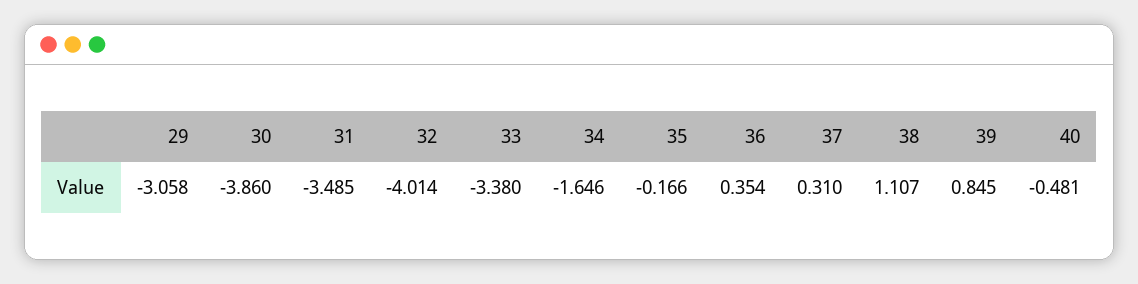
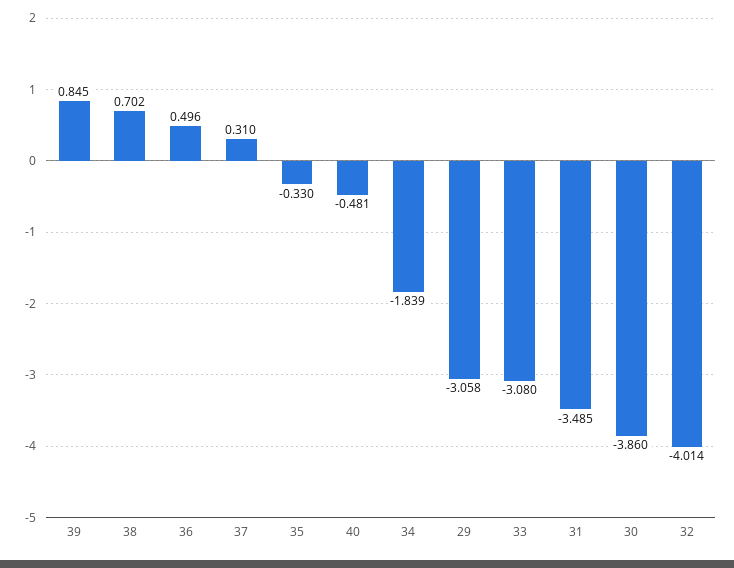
  {
    "29": -3.058,
    "30": -3.86,
    "31": -3.485,
    "32": -4.014,
-   "33": -3.38,
+   "33": -3.08,
-   "34": -1.646,
+   "34": -1.839,
-   "35": -0.166,
+   "35": -0.33,
-   "36": 0.354,
+   "36": 0.496,
    "37": 0.31,
-   "38": 1.107,
+   "38": 0.702,
    "39": 0.845,
    "40": -0.481
  }

